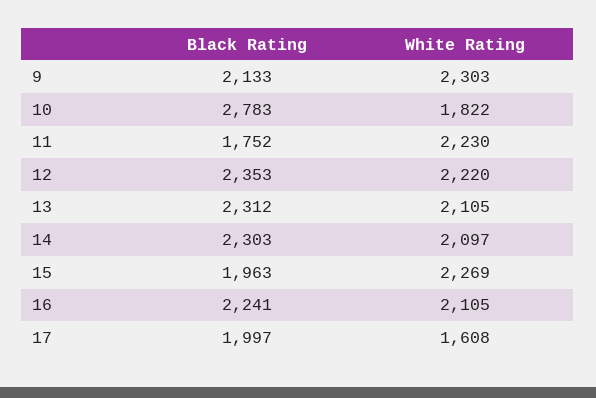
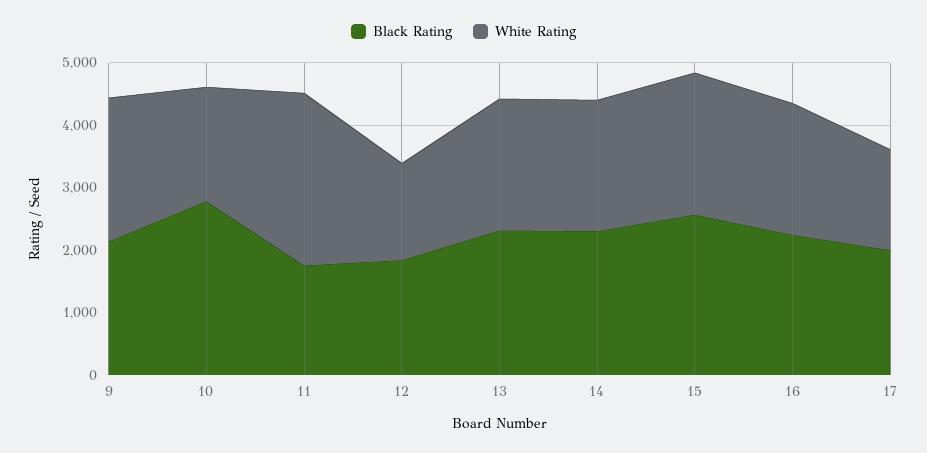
  {
    "Black Rating": {
      "9": 2133,
      "10": 2783,
      "11": 1752,
-     "12": 2353,
+     "12": 1800,
      "13": 2312,
      "14": 2303,
-     "15": 1963,
+     "15": 2600,
      "16": 2241,
      "17": 1997
    },
    "White Rating": {
      "9": 2303,
      "10": 1822,
-     "11": 2230,
+     "11": 2800,
-     "12": 2220,
+     "12": 1600,
      "13": 2105,
      "14": 2097,
      "15": 2269,
      "16": 2105,
      "17": 1608
    }
  }

